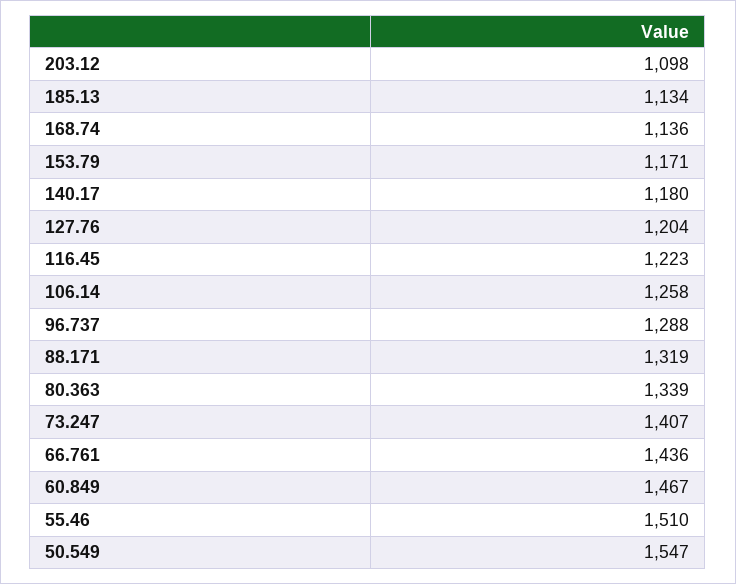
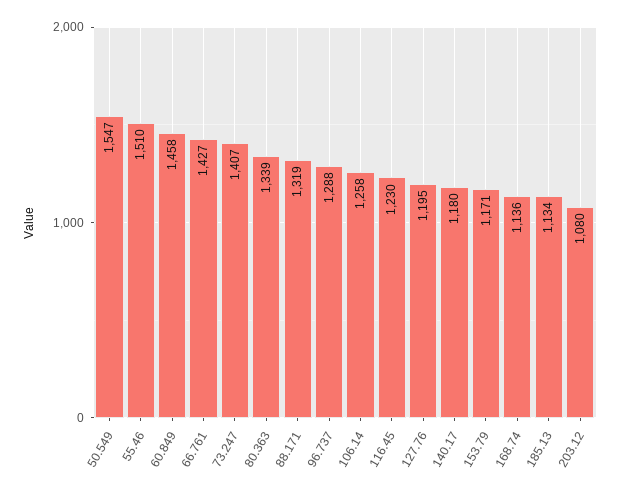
  {
-   "203.12": 1098,
+   "203.12": 1080,
    "185.13": 1134,
    "168.74": 1136,
    "153.79": 1171,
    "140.17": 1180,
-   "127.76": 1204,
+   "127.76": 1195,
-   "116.45": 1223,
+   "116.45": 1230,
    "106.14": 1258,
    "96.737": 1288,
    "88.171": 1319,
    "80.363": 1339,
    "73.247": 1407,
-   "66.761": 1436,
+   "66.761": 1427,
-   "60.849": 1467,
+   "60.849": 1458,
    "55.46": 1510,
    "50.549": 1547
  }

